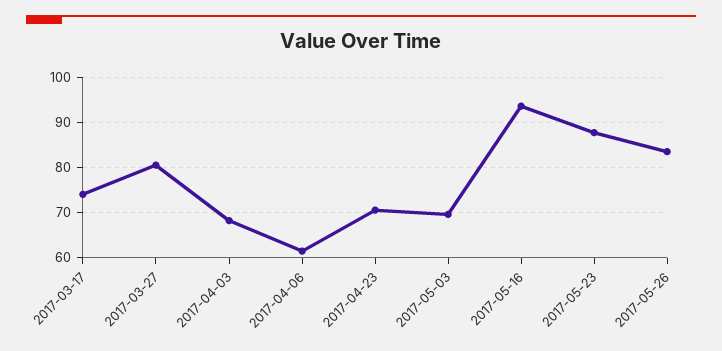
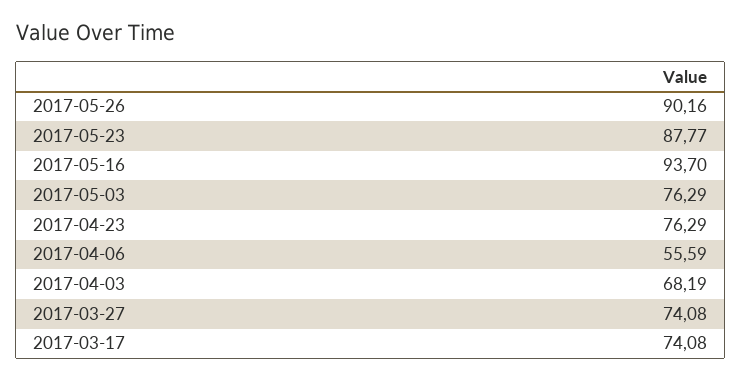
  {
    "2017-03-17": 74.08,
-   "2017-03-27": 80,
+   "2017-03-27": 74.08,
    "2017-04-03": 68.19,
-   "2017-04-06": 62,
+   "2017-04-06": 55.59,
-   "2017-04-23": 70,
+   "2017-04-23": 76.29,
-   "2017-05-03": 70,
+   "2017-05-03": 76.29,
    "2017-05-16": 93.7,
    "2017-05-23": 87.77,
-   "2017-05-26": 84
+   "2017-05-26": 90.16
  }

